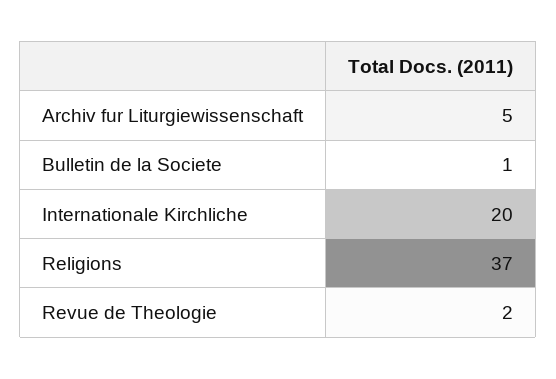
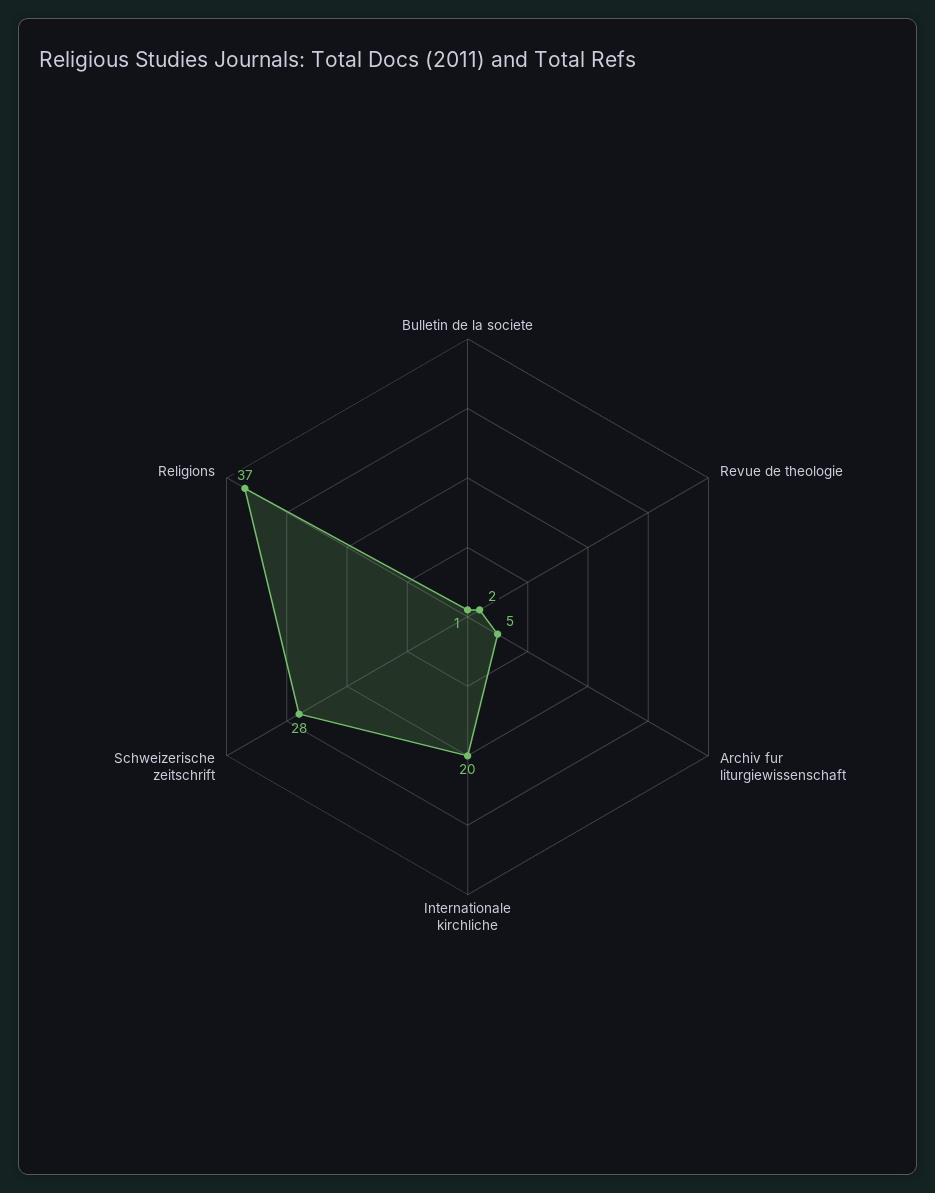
  {
    "Archiv fur Liturgiewissenschaft": 5,
    "Bulletin de la Societe": 1,
    "Internationale Kirchliche": 20,
    "Religions": 37,
-   "Revue de Theologie": 2
+   "Revue de Theologie": 2,
+   "Schweizerische zeitschrift": 28
  }

